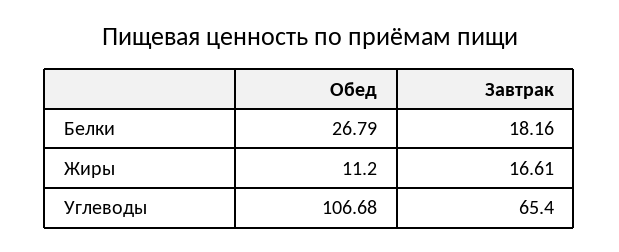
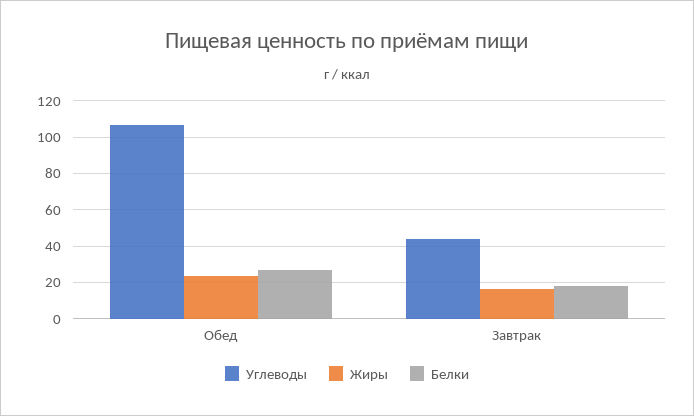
  {
    "Белки": {
      "Обед": 26.79,
      "Завтрак": 18.16
    },
    "Жиры": {
-     "Обед": 11.2,
+     "Обед": 25,
      "Завтрак": 16.61
    },
    "Углеводы": {
      "Обед": 106.68,
-     "Завтрак": 65.4
+     "Завтрак": 45
    }
  }

